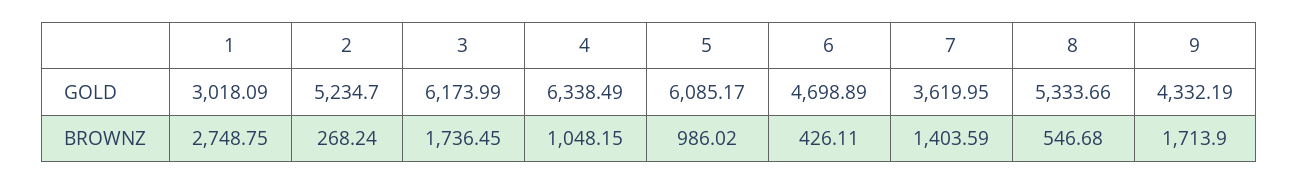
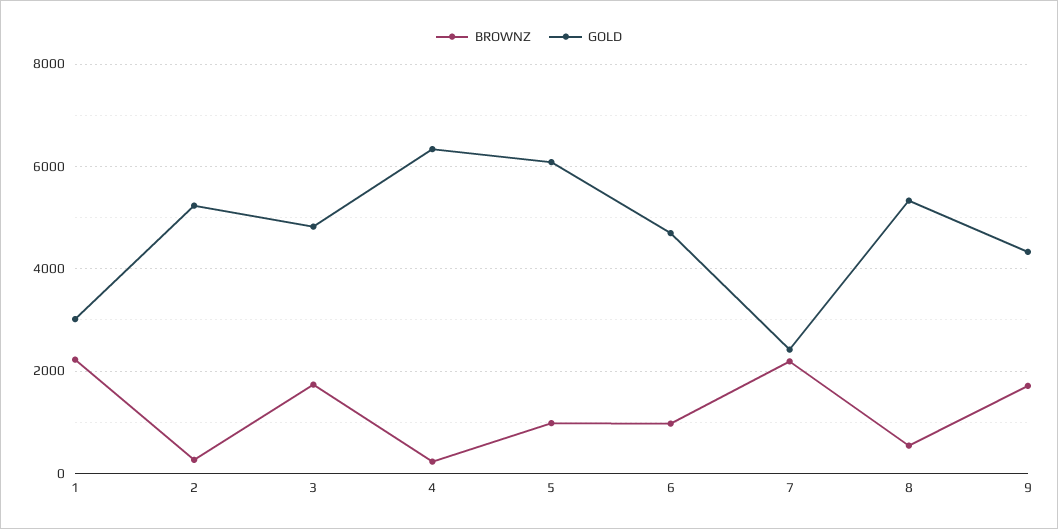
  {
    "GOLD": {
      "1": 3018.09,
      "2": 5234.7,
-     "3": 6173.99,
+     "3": 4800,
      "4": 6338.49,
      "5": 6085.17,
      "6": 4698.89,
-     "7": 3619.95,
+     "7": 2400,
      "8": 5333.66,
      "9": 4332.19
    },
    "BROWNZ": {
-     "1": 2748.75,
+     "1": 2200,
      "2": 268.24,
      "3": 1736.45,
-     "4": 1048.15,
+     "4": 200,
      "5": 986.02,
-     "6": 426.11,
+     "6": 1000,
-     "7": 1403.59,
+     "7": 2200,
      "8": 546.68,
      "9": 1713.9
    }
  }

